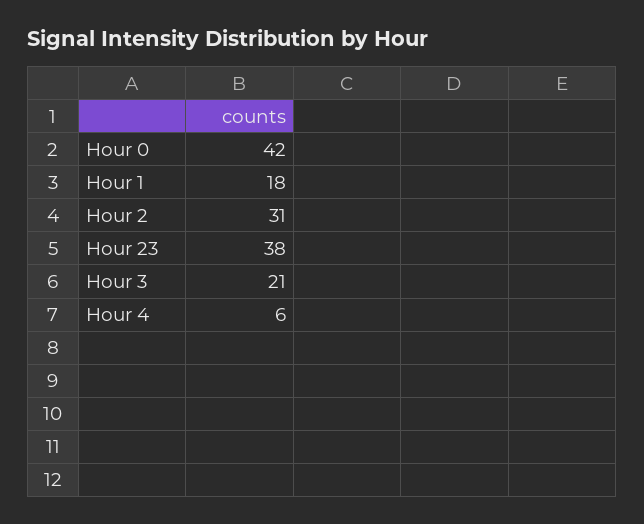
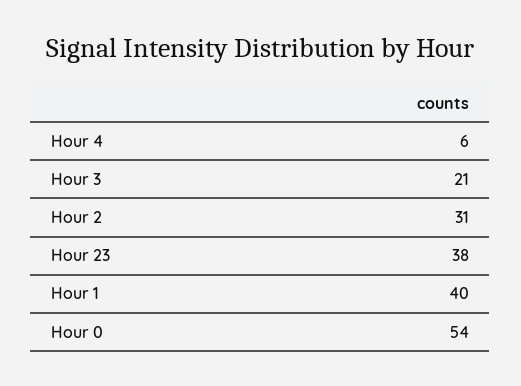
  {
-   "Hour 0": 42,
+   "Hour 0": 54,
-   "Hour 1": 18,
+   "Hour 1": 40,
    "Hour 2": 31,
    "Hour 23": 38,
    "Hour 3": 21,
    "Hour 4": 6
  }

